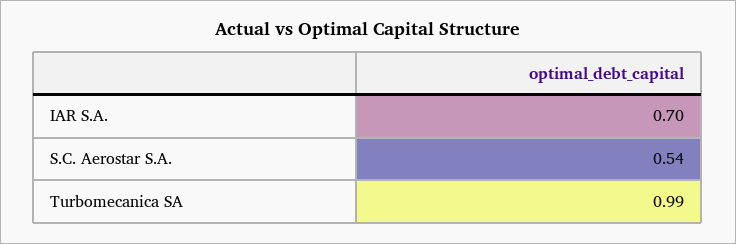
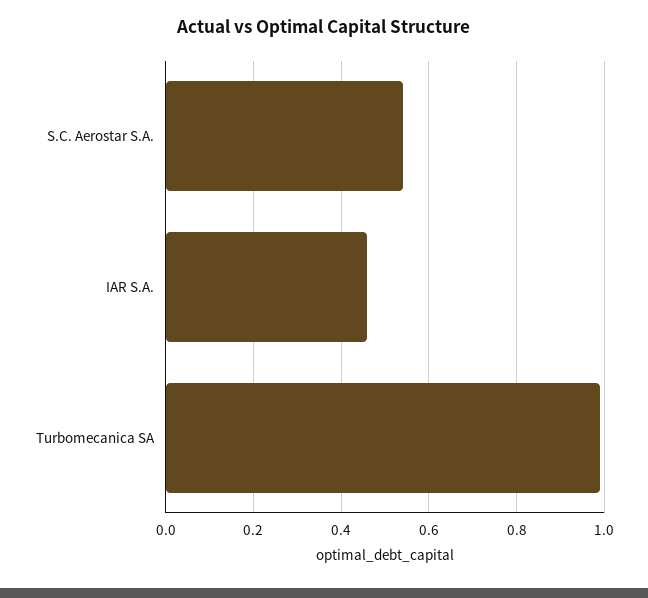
  {
-   "IAR S.A.": 0.7,
+   "IAR S.A.": 0.45,
    "S.C. Aerostar S.A.": 0.54,
    "Turbomecanica SA": 0.99
  }

